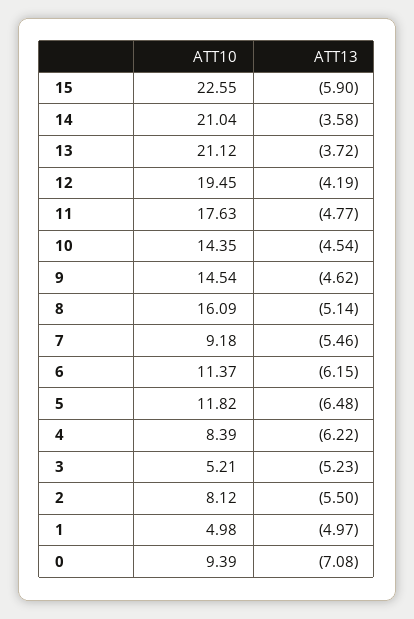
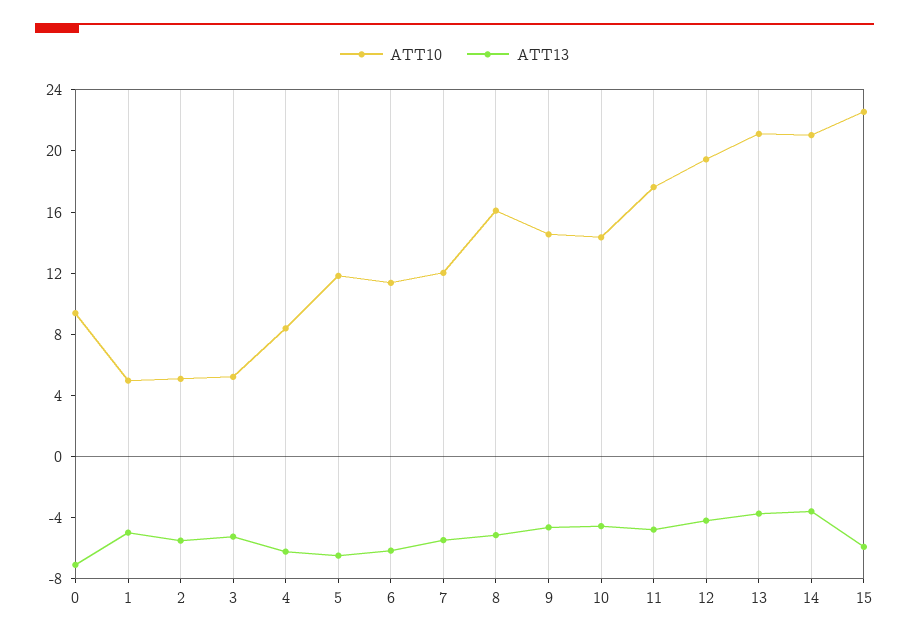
  {
    "ATT10": {
      "15": 22.55,
      "14": 21.04,
      "13": 21.12,
      "12": 19.45,
      "11": 17.63,
      "10": 14.35,
      "9": 14.54,
      "8": 16.09,
-     "7": 9.18,
+     "7": 12,
      "6": 11.37,
      "5": 11.82,
      "4": 8.39,
      "3": 5.21,
-     "2": 8.12,
+     "2": 5,
      "1": 4.98,
      "0": 9.39
    },
    "ATT13": {
      "15": -5.9,
      "14": -3.58,
      "13": -3.72,
      "12": -4.19,
      "11": -4.77,
      "10": -4.54,
      "9": -4.62,
      "8": -5.14,
      "7": -5.46,
      "6": -6.15,
      "5": -6.48,
      "4": -6.22,
      "3": -5.23,
      "2": -5.5,
      "1": -4.97,
      "0": -7.08
    }
  }

